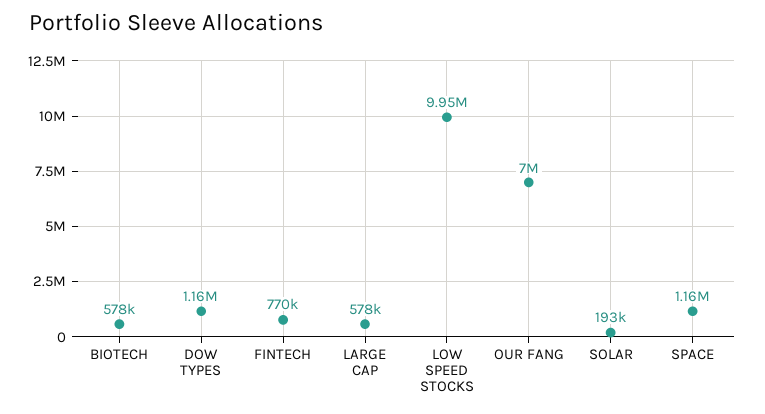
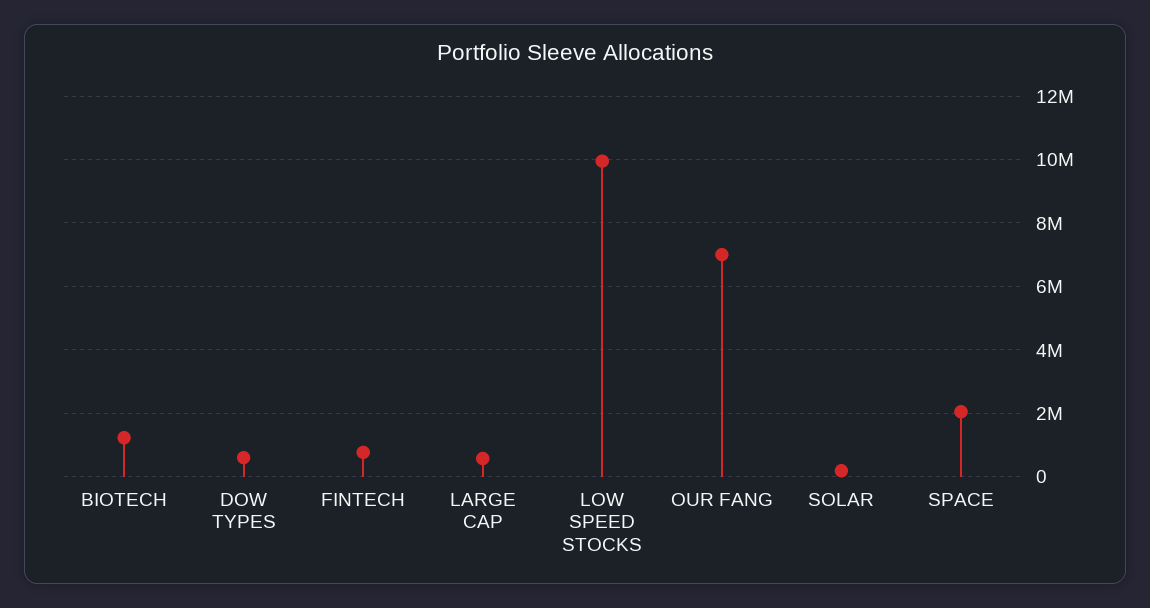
  {
-   "BIOTECH": 578000,
+   "BIOTECH": 1200000,
-   "DOW TYPES": 1160000,
+   "DOW TYPES": 600000,
    "FINTECH": 770000,
    "LARGE CAP": 578000,
    "LOW SPEED STOCKS": 9950000,
    "OUR FANG": 7000000,
    "SOLAR": 193000,
-   "SPACE": 1160000
+   "SPACE": 2000000
  }

